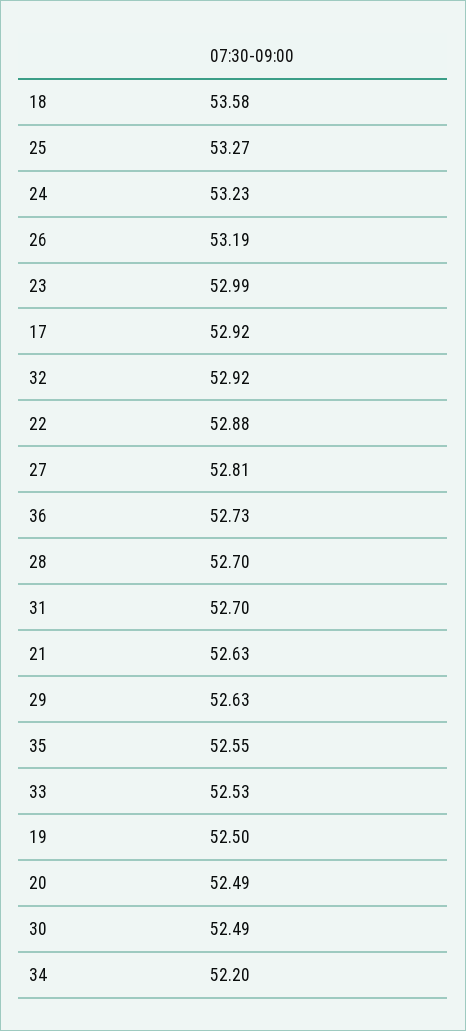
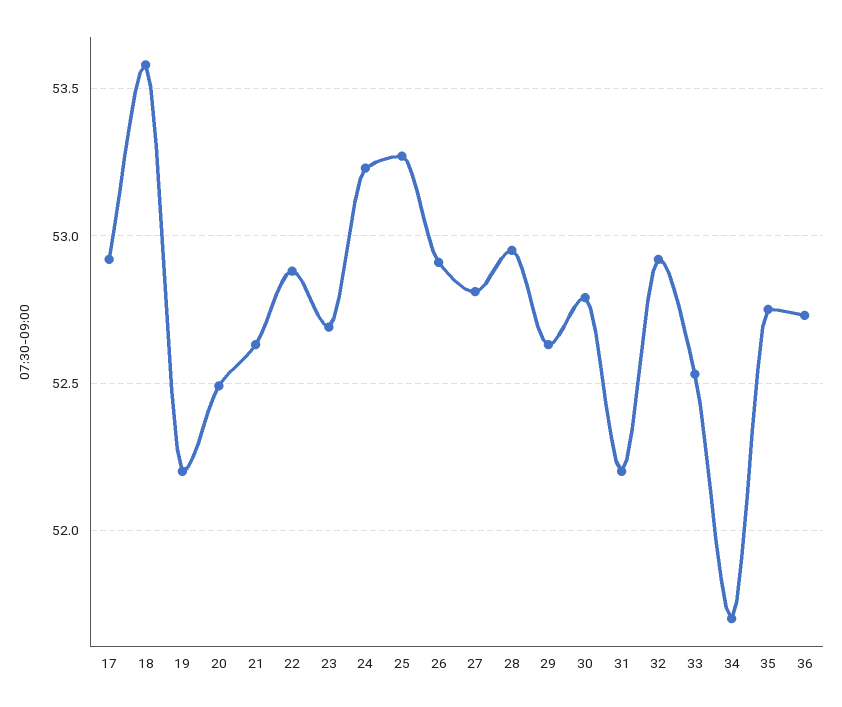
  {
    "18": 53.58,
    "25": 53.27,
    "24": 53.23,
-   "26": 53.19,
+   "26": 52.9,
-   "23": 52.99,
+   "23": 52.7,
    "17": 52.92,
    "32": 52.92,
    "22": 52.88,
    "27": 52.81,
    "36": 52.73,
-   "28": 52.7,
+   "28": 52.95,
-   "31": 52.7,
+   "31": 52.2,
    "21": 52.63,
    "29": 52.63,
-   "35": 52.55,
+   "35": 52.75,
    "33": 52.53,
-   "19": 52.5,
+   "19": 52.2,
    "20": 52.49,
-   "30": 52.49,
+   "30": 52.8,
-   "34": 52.2
+   "34": 51.7
  }

